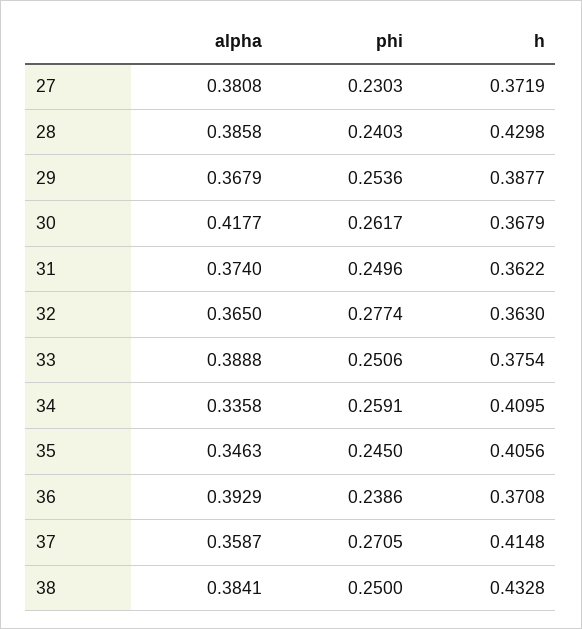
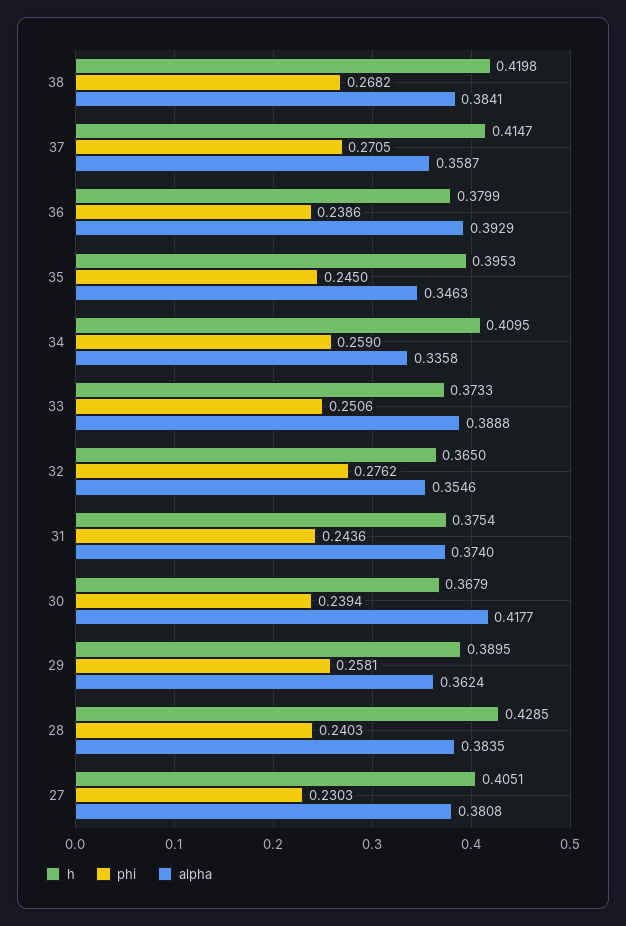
  {
    "alpha": {
      "27": 0.3808,
-     "28": 0.3858,
+     "28": 0.3835,
-     "29": 0.3679,
+     "29": 0.3624,
      "30": 0.4177,
      "31": 0.374,
-     "32": 0.365,
+     "32": 0.3546,
      "33": 0.3888,
      "34": 0.3358,
      "35": 0.3463,
      "36": 0.3929,
      "37": 0.3587,
      "38": 0.3841
    },
    "phi": {
      "27": 0.2303,
      "28": 0.2403,
-     "29": 0.2536,
+     "29": 0.2581,
-     "30": 0.2617,
+     "30": 0.2394,
-     "31": 0.2496,
+     "31": 0.2436,
-     "32": 0.2774,
+     "32": 0.2762,
      "33": 0.2506,
-     "34": 0.2591,
+     "34": 0.259,
      "35": 0.245,
      "36": 0.2386,
      "37": 0.2705,
-     "38": 0.25
+     "38": 0.2682
    },
    "h": {
-     "27": 0.3719,
+     "27": 0.4051,
-     "28": 0.4298,
+     "28": 0.4285,
-     "29": 0.3877,
+     "29": 0.3895,
      "30": 0.3679,
-     "31": 0.3622,
+     "31": 0.3754,
-     "32": 0.363,
+     "32": 0.365,
-     "33": 0.3754,
+     "33": 0.3733,
      "34": 0.4095,
-     "35": 0.4056,
+     "35": 0.3953,
-     "36": 0.3708,
+     "36": 0.3799,
-     "37": 0.4148,
+     "37": 0.4147,
-     "38": 0.4328
+     "38": 0.4198
    }
  }

